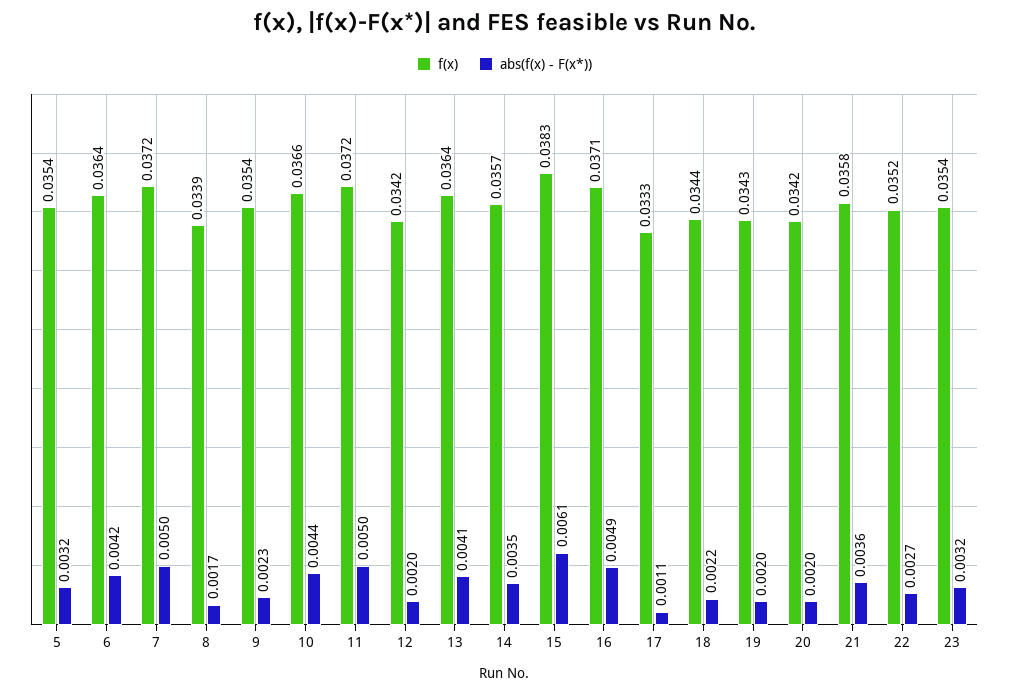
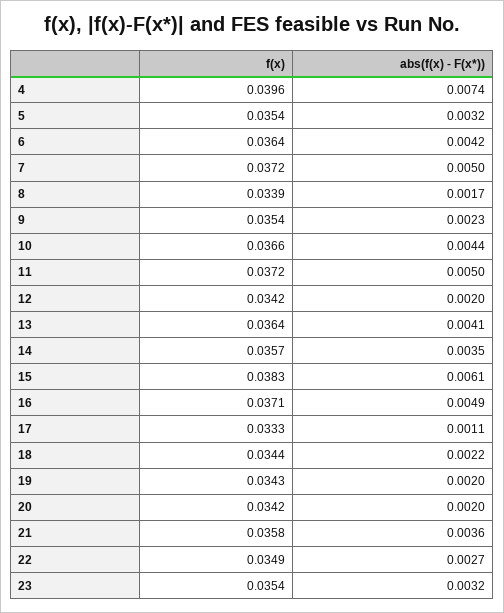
  {
    "f(x)": {
      "5": 0.0354,
      "6": 0.0364,
      "7": 0.0372,
      "8": 0.0339,
      "9": 0.0354,
      "10": 0.0366,
      "11": 0.0372,
      "12": 0.0342,
      "13": 0.0364,
      "14": 0.0357,
      "15": 0.0383,
      "16": 0.0371,
      "17": 0.0333,
      "18": 0.0344,
      "19": 0.0343,
      "20": 0.0342,
      "21": 0.0358,
-     "22": 0.0352,
+     "22": 0.0349,
-     "23": 0.0354
+     "23": 0.0354,
+     "4": 0.0396
    },
    "abs(f(x) - F(x*))": {
      "5": 0.0032,
      "6": 0.0042,
      "7": 0.005,
      "8": 0.0017,
      "9": 0.0023,
      "10": 0.0044,
      "11": 0.005,
      "12": 0.002,
      "13": 0.0041,
      "14": 0.0035,
      "15": 0.0061,
      "16": 0.0049,
      "17": 0.0011,
      "18": 0.0022,
      "19": 0.002,
      "20": 0.002,
      "21": 0.0036,
      "22": 0.0027,
-     "23": 0.0032
+     "23": 0.0032,
+     "4": 0.0074
    }
  }

